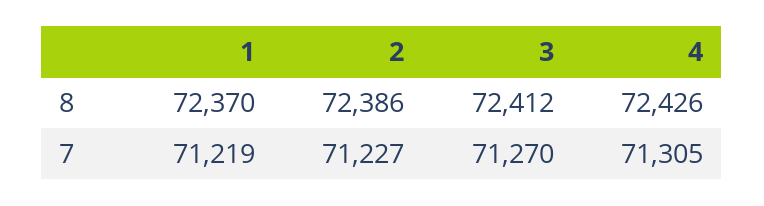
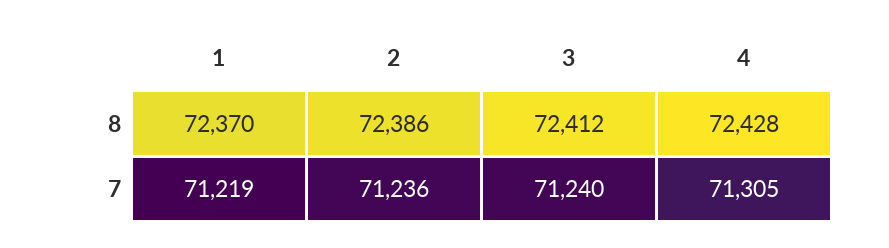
  {
    "1": {
      "8": 72370,
      "7": 71219
    },
    "2": {
      "8": 72386,
-     "7": 71227
+     "7": 71236
    },
    "3": {
      "8": 72412,
-     "7": 71270
+     "7": 71240
    },
    "4": {
-     "8": 72426,
+     "8": 72428,
      "7": 71305
    }
  }

